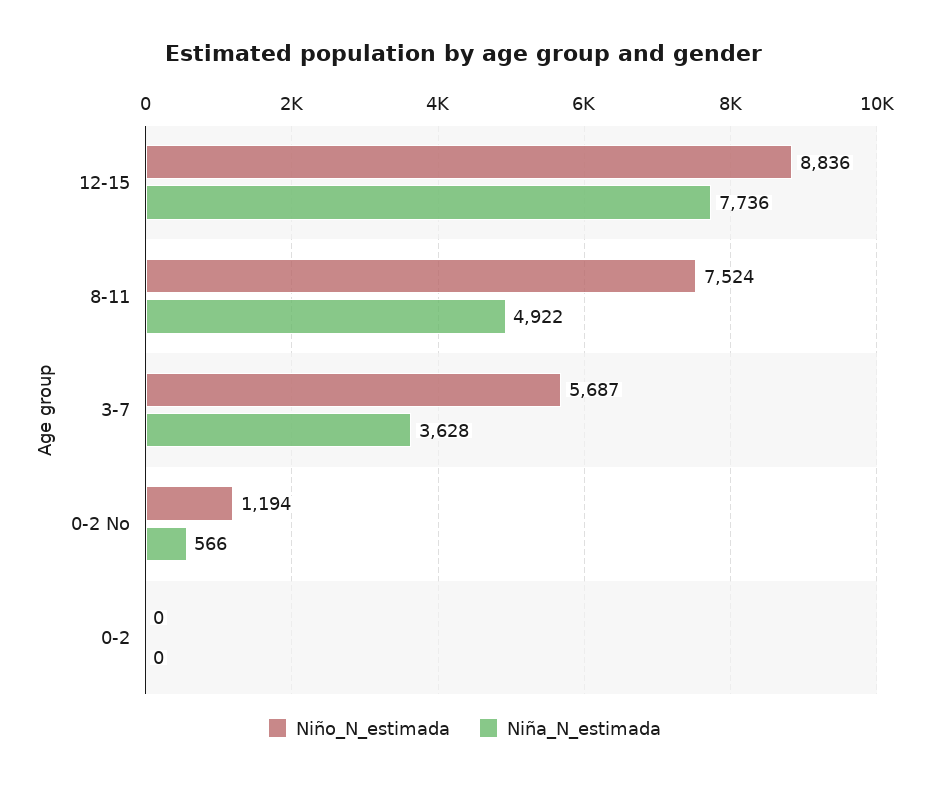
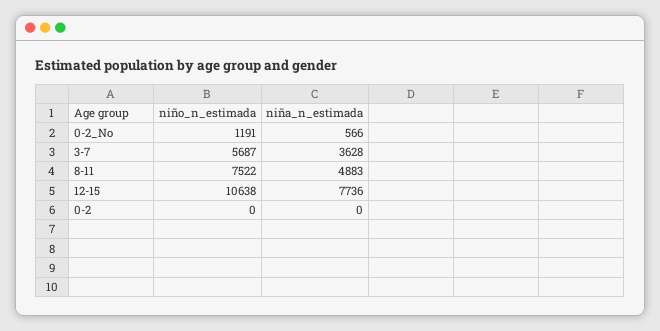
  {
    "Niño_N_estimada": {
-     "12-15": 8836,
+     "12-15": 10638,
-     "8-11": 7524,
+     "8-11": 7522,
      "3-7": 5687,
-     "0-2 No": 1194,
+     "0-2 No": 1191,
      "0-2": 0
    },
    "Niña_N_estimada": {
      "12-15": 7736,
-     "8-11": 4922,
+     "8-11": 4883,
      "3-7": 3628,
      "0-2 No": 566,
      "0-2": 0
    }
  }

